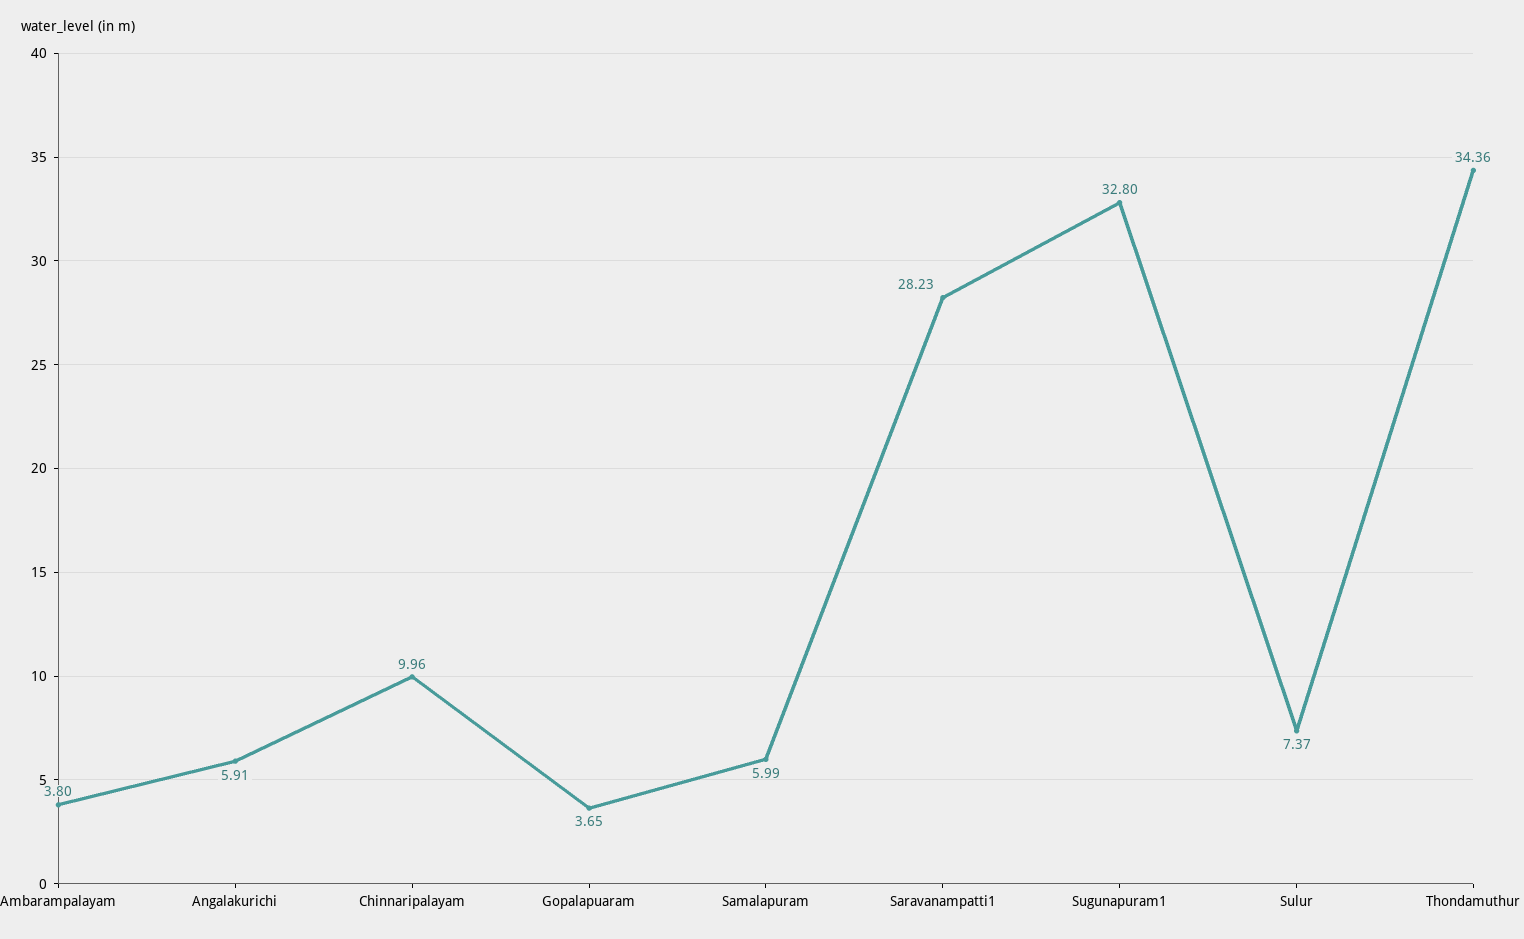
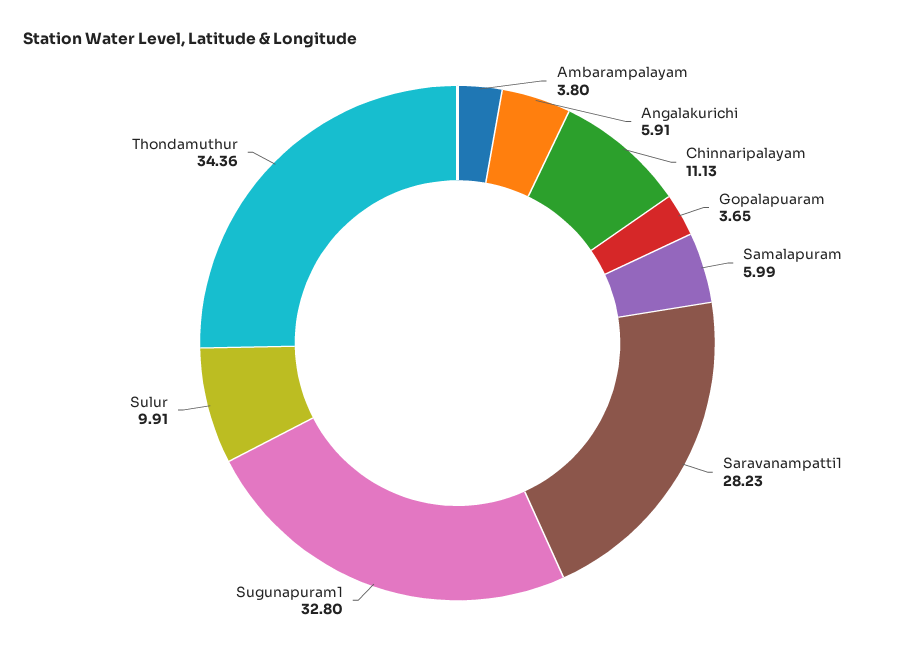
  {
    "Ambarampalayam": 3.8,
    "Angalakurichi": 5.91,
-   "Chinnaripalayam": 9.96,
+   "Chinnaripalayam": 11.13,
    "Gopalapuaram": 3.65,
    "Samalapuram": 5.99,
    "Saravanampatti1": 28.23,
    "Sugunapuram1": 32.8,
-   "Sulur": 7.37,
+   "Sulur": 9.91,
    "Thondamuthur": 34.36
  }

